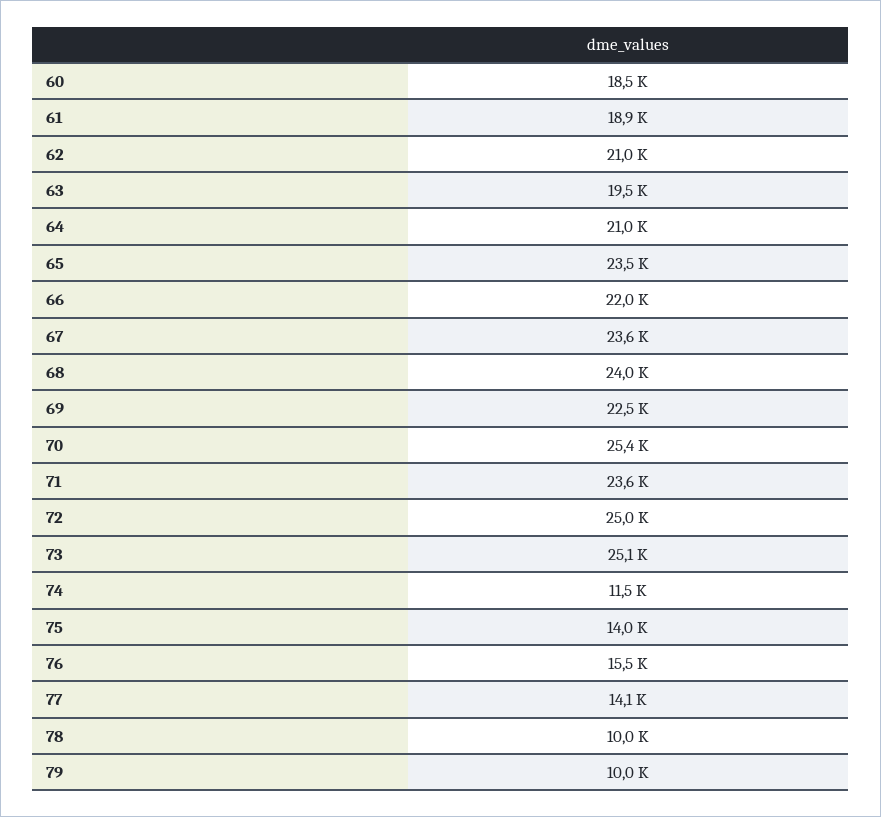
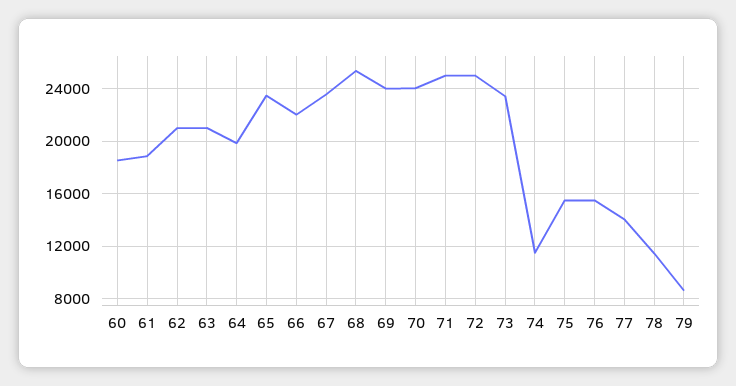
  {
    "60": 18500,
    "61": 18900,
    "62": 21000,
-   "63": 19500,
+   "63": 21000,
-   "64": 21000,
+   "64": 20000,
    "65": 23500,
    "66": 22000,
    "67": 23600,
-   "68": 24000,
+   "68": 25500,
-   "69": 22500,
+   "69": 24000,
-   "70": 25400,
+   "70": 24000,
-   "71": 23600,
+   "71": 25000,
    "72": 25000,
-   "73": 25100,
+   "73": 23500,
    "74": 11500,
-   "75": 14000,
+   "75": 15500,
    "76": 15500,
    "77": 14100,
-   "78": 10000,
+   "78": 11500,
-   "79": 10000
+   "79": 8500
  }

